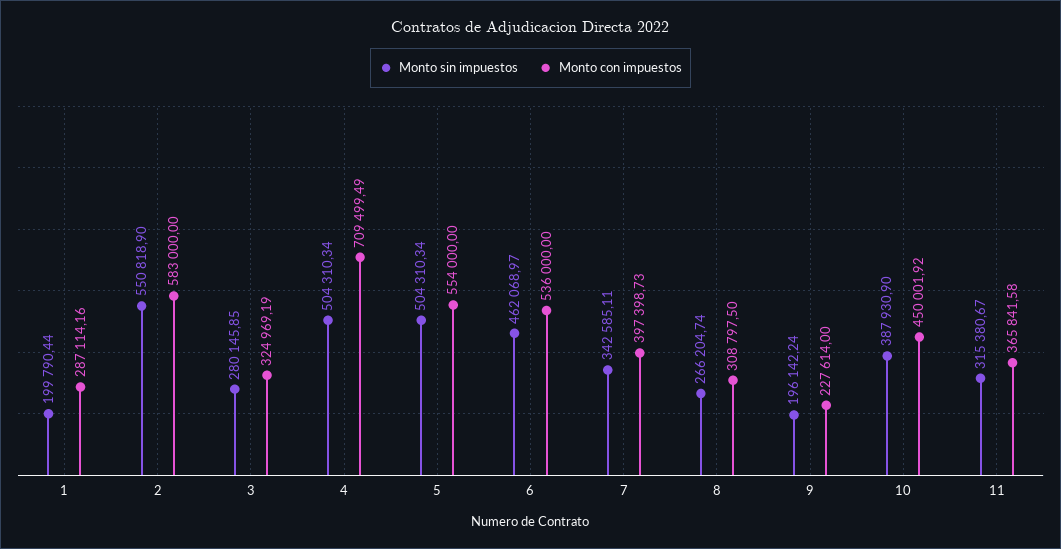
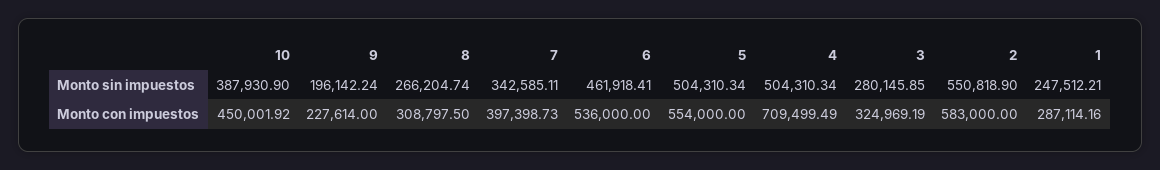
  {
    "Monto sin impuestos": {
-     "1": 199790.44,
+     "1": 247512.21,
      "2": 550818.9,
      "3": 280145.85,
      "4": 504310.34,
      "5": 504310.34,
-     "6": 462068.97,
+     "6": 461918.41,
      "7": 342585.11,
      "8": 266204.74,
      "9": 196142.24,
-     "10": 387930.9,
+     "10": 387930.9
-     "11": 315380.67
    },
    "Monto con impuestos": {
      "1": 287114.16,
      "2": 583000,
      "3": 324969.19,
      "4": 709499.49,
      "5": 554000,
      "6": 536000,
      "7": 397398.73,
      "8": 308797.5,
      "9": 227614,
-     "10": 450001.92,
+     "10": 450001.92
-     "11": 365841.58
    }
  }

